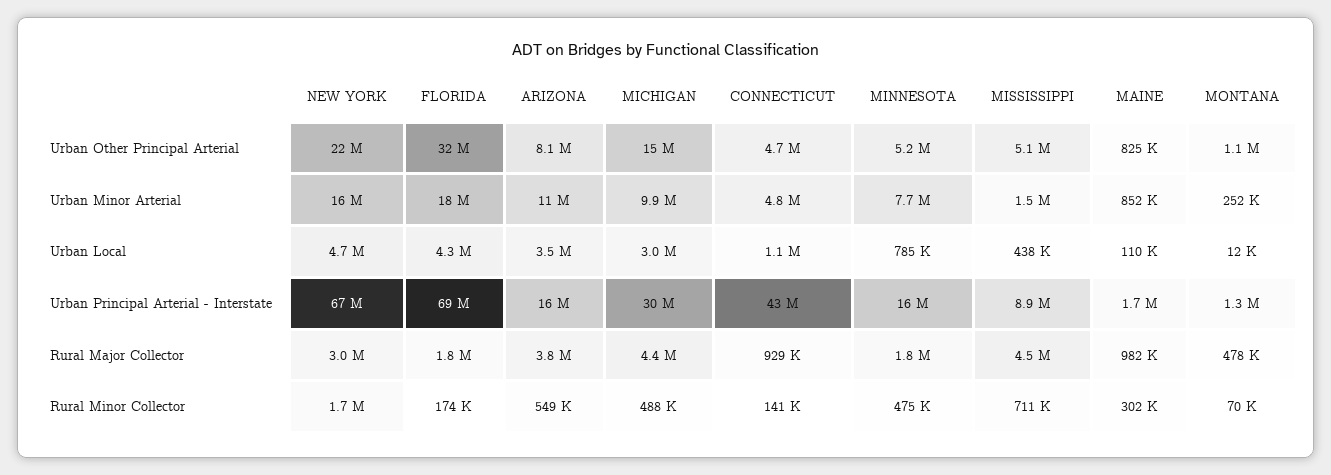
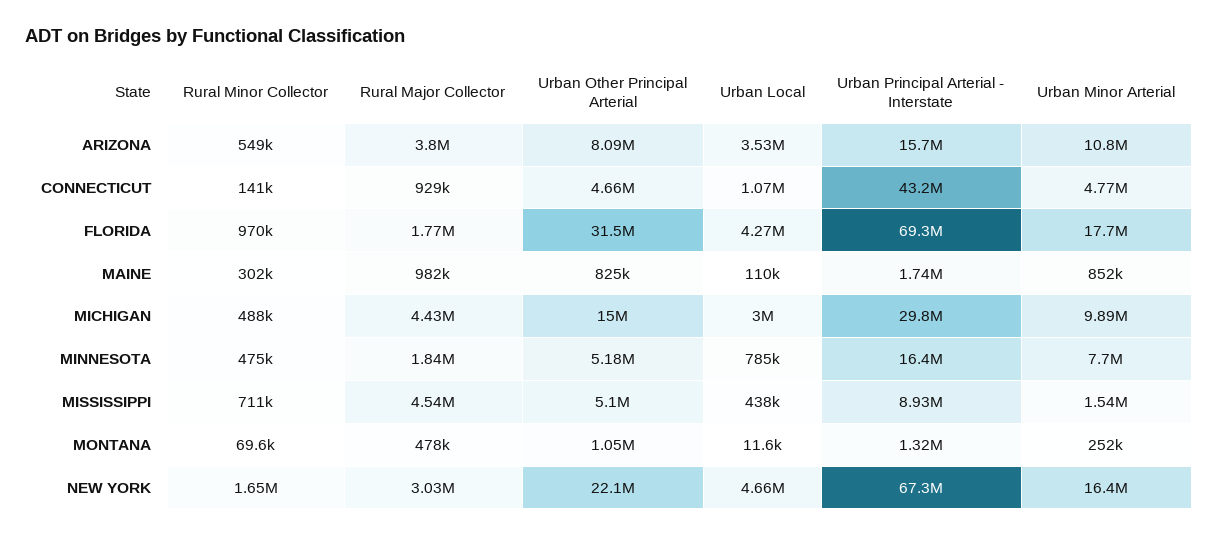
  {
    "NEW YORK": {
      "Urban Other Principal Arterial": 22100000,
      "Urban Minor Arterial": 16400000,
      "Urban Local": 4660000,
      "Urban Principal Arterial - Interstate": 67300000,
      "Rural Major Collector": 3030000,
      "Rural Minor Collector": 1650000
    },
    "FLORIDA": {
      "Urban Other Principal Arterial": 31500000,
      "Urban Minor Arterial": 17700000,
      "Urban Local": 4270000,
      "Urban Principal Arterial - Interstate": 69300000,
      "Rural Major Collector": 1770000,
-     "Rural Minor Collector": 174000
+     "Rural Minor Collector": 970000
    },
    "ARIZONA": {
      "Urban Other Principal Arterial": 8090000,
      "Urban Minor Arterial": 10800000,
      "Urban Local": 3530000,
      "Urban Principal Arterial - Interstate": 15700000,
      "Rural Major Collector": 3800000,
      "Rural Minor Collector": 549000
    },
    "MICHIGAN": {
      "Urban Other Principal Arterial": 15000000,
      "Urban Minor Arterial": 9890000,
      "Urban Local": 3000000,
      "Urban Principal Arterial - Interstate": 29800000,
      "Rural Major Collector": 4430000,
      "Rural Minor Collector": 488000
    },
    "CONNECTICUT": {
      "Urban Other Principal Arterial": 4660000,
      "Urban Minor Arterial": 4770000,
      "Urban Local": 1070000,
      "Urban Principal Arterial - Interstate": 43200000,
      "Rural Major Collector": 929000,
      "Rural Minor Collector": 141000
    },
    "MINNESOTA": {
      "Urban Other Principal Arterial": 5180000,
      "Urban Minor Arterial": 7700000,
      "Urban Local": 785000,
      "Urban Principal Arterial - Interstate": 16400000,
      "Rural Major Collector": 1840000,
      "Rural Minor Collector": 475000
    },
    "MISSISSIPPI": {
      "Urban Other Principal Arterial": 5100000,
      "Urban Minor Arterial": 1540000,
      "Urban Local": 438000,
      "Urban Principal Arterial - Interstate": 8930000,
      "Rural Major Collector": 4540000,
      "Rural Minor Collector": 711000
    },
    "MAINE": {
      "Urban Other Principal Arterial": 825000,
      "Urban Minor Arterial": 852000,
      "Urban Local": 110000,
      "Urban Principal Arterial - Interstate": 1740000,
      "Rural Major Collector": 982000,
      "Rural Minor Collector": 302000
    },
    "MONTANA": {
      "Urban Other Principal Arterial": 1050000,
      "Urban Minor Arterial": 252000,
      "Urban Local": 11600,
      "Urban Principal Arterial - Interstate": 1320000,
      "Rural Major Collector": 478000,
      "Rural Minor Collector": 69600
    }
  }

